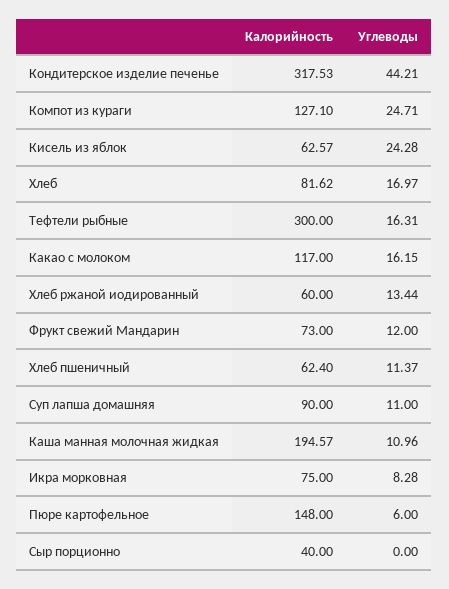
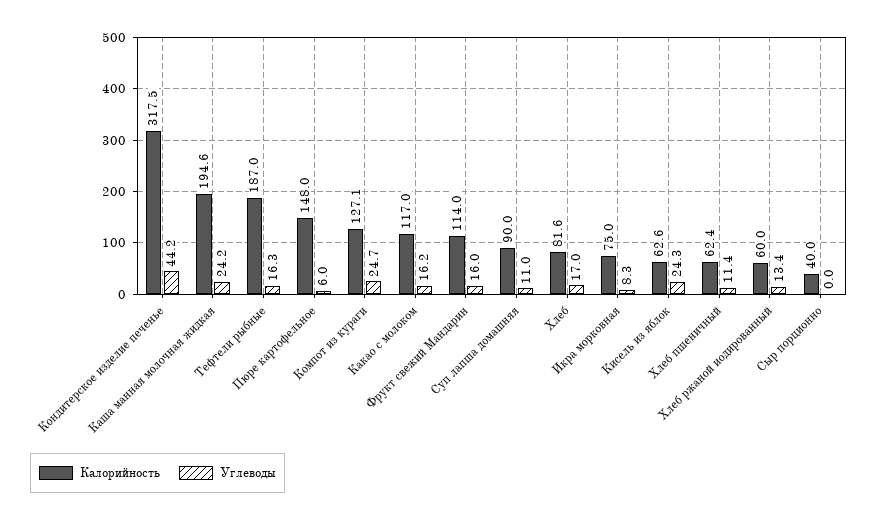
  {
    "Калорийность": {
      "Кондитерское изделие печенье": 317.53,
      "Компот из кураги": 127.1,
      "Кисель из яблок": 62.57,
      "Хлеб": 81.62,
-     "Тефтели рыбные": 300,
+     "Тефтели рыбные": 187,
      "Какао с молоком": 117,
      "Хлеб ржаной иодированный": 60,
-     "Фрукт свежий Мандарин": 73,
+     "Фрукт свежий Мандарин": 114,
      "Хлеб пшеничный": 62.4,
      "Суп лапша домашняя": 90,
      "Каша манная молочная жидкая": 194.57,
      "Икра морковная": 75,
      "Пюре картофельное": 148,
      "Сыр порционно": 40
    },
    "Углеводы": {
      "Кондитерское изделие печенье": 44.21,
      "Компот из кураги": 24.71,
      "Кисель из яблок": 24.28,
      "Хлеб": 16.97,
      "Тефтели рыбные": 16.31,
      "Какао с молоком": 16.15,
      "Хлеб ржаной иодированный": 13.44,
-     "Фрукт свежий Мандарин": 12,
+     "Фрукт свежий Мандарин": 16,
      "Хлеб пшеничный": 11.37,
      "Суп лапша домашняя": 11,
-     "Каша манная молочная жидкая": 10.96,
+     "Каша манная молочная жидкая": 24.2,
      "Икра морковная": 8.28,
      "Пюре картофельное": 6,
      "Сыр порционно": 0
    }
  }

